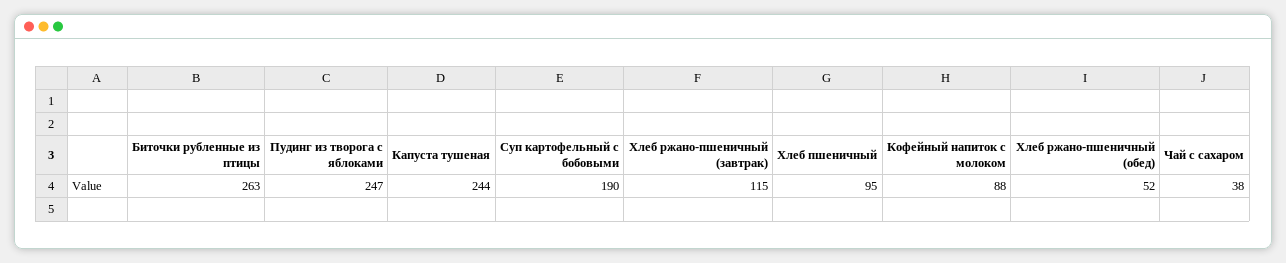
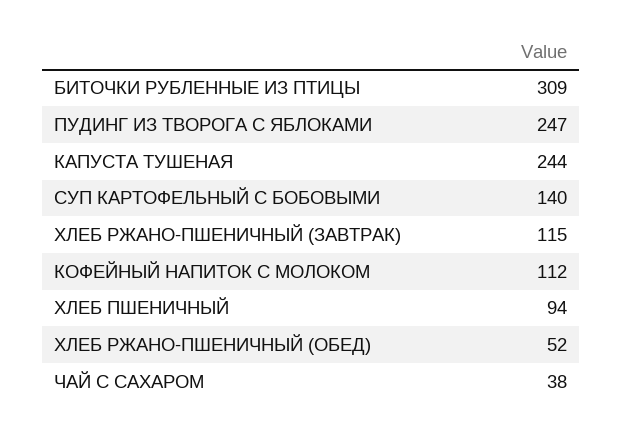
  {
-   "Биточки рубленные из птицы": 263,
+   "Биточки рубленные из птицы": 309,
    "Пудинг из творога с яблоками": 247,
    "Капуста тушеная": 244,
-   "Суп картофельный с бобовыми": 190,
+   "Суп картофельный с бобовыми": 140,
    "Хлеб ржано-пшеничный (завтрак)": 115,
-   "Хлеб пшеничный": 95,
+   "Хлеб пшеничный": 94,
-   "Кофейный напиток с молоком": 88,
+   "Кофейный напиток с молоком": 112,
    "Хлеб ржано-пшеничный (обед)": 52,
    "Чай с сахаром": 38
  }

